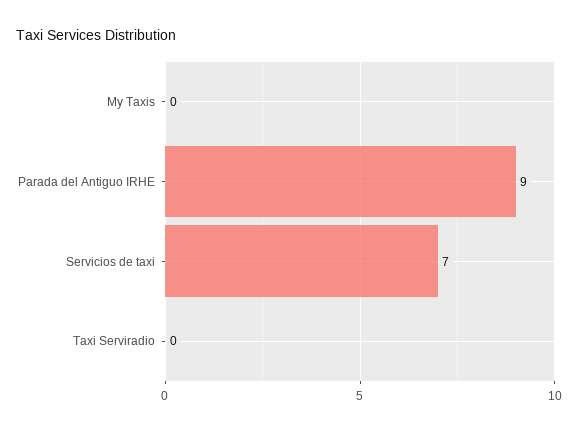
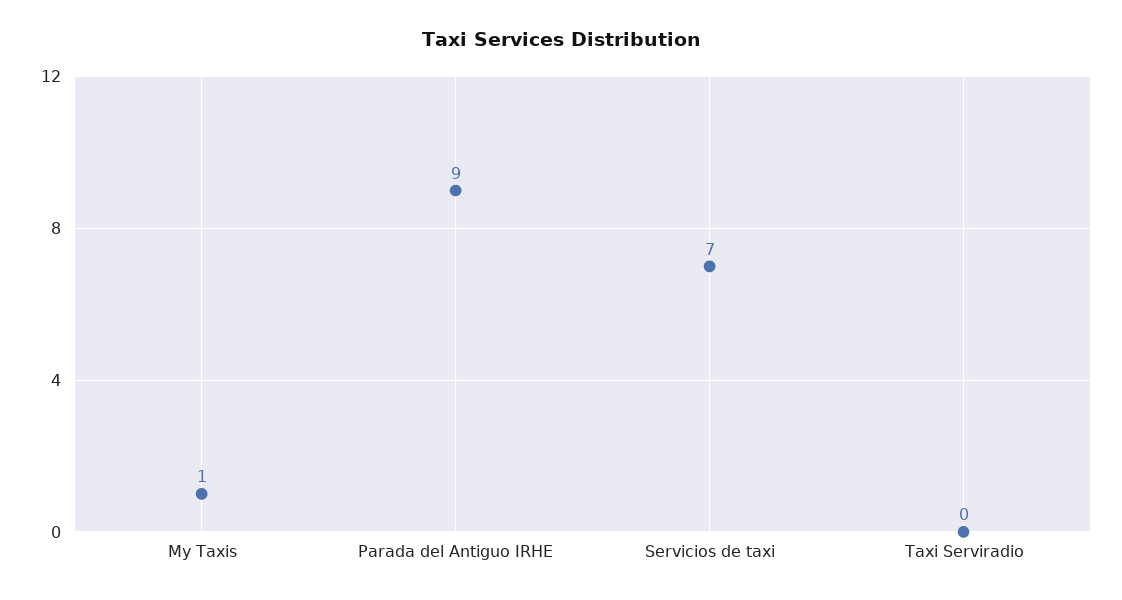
  {
-   "My Taxis": 0,
+   "My Taxis": 1,
    "Parada del Antiguo IRHE": 9,
    "Servicios de taxi": 7,
    "Taxi Serviradio": 0
  }

